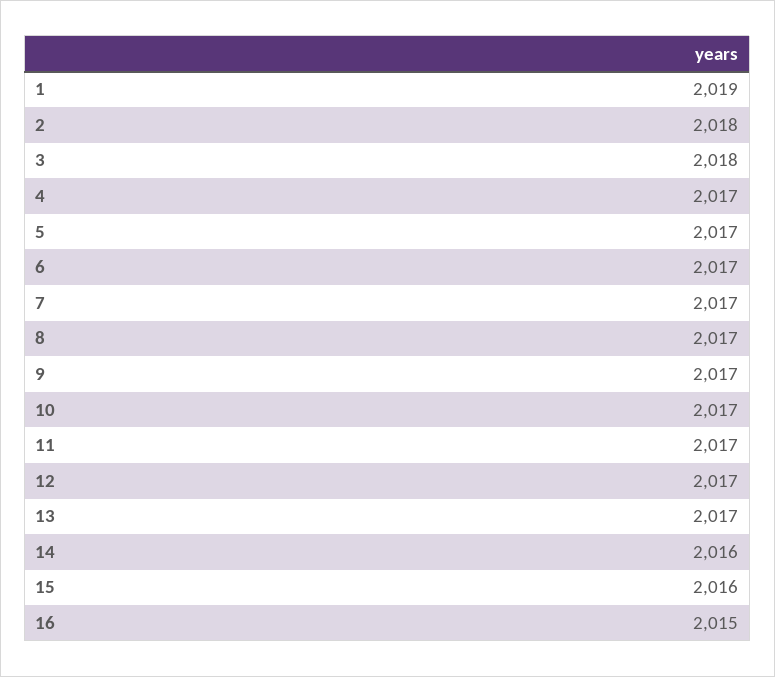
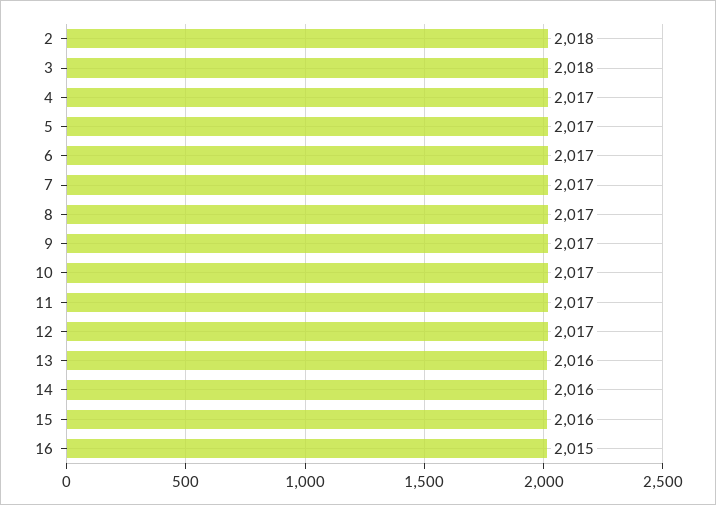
  {
-   "1": 2019,
    "2": 2018,
    "3": 2018,
    "4": 2017,
    "5": 2017,
    "6": 2017,
    "7": 2017,
    "8": 2017,
    "9": 2017,
    "10": 2017,
    "11": 2017,
    "12": 2017,
-   "13": 2017,
+   "13": 2016,
    "14": 2016,
    "15": 2016,
    "16": 2015
  }

